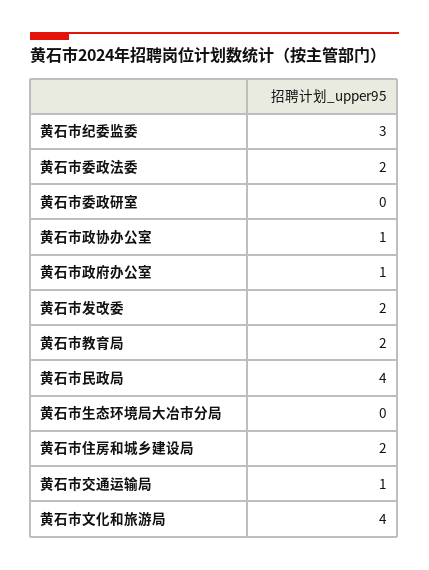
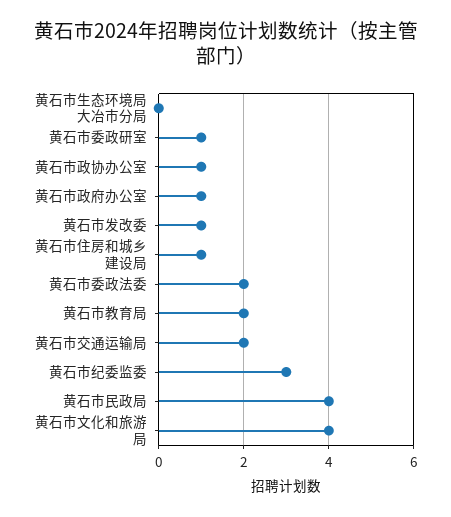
  {
    "黄石市纪委监委": 3,
    "黄石市委政法委": 2,
-   "黄石市委政研室": 0,
+   "黄石市委政研室": 1,
    "黄石市政协办公室": 1,
    "黄石市政府办公室": 1,
-   "黄石市发改委": 2,
+   "黄石市发改委": 1,
    "黄石市教育局": 2,
    "黄石市民政局": 4,
    "黄石市生态环境局大冶市分局": 0,
-   "黄石市住房和城乡建设局": 2,
+   "黄石市住房和城乡建设局": 1,
-   "黄石市交通运输局": 1,
+   "黄石市交通运输局": 2,
    "黄石市文化和旅游局": 4
  }

